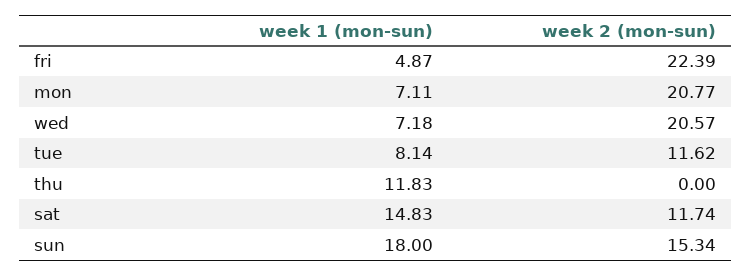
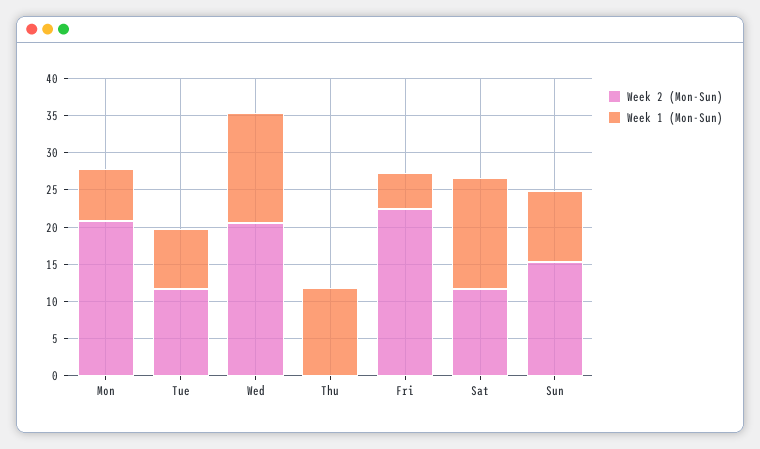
  {
    "week 1 (mon-sun)": {
      "fri": 4.87,
      "mon": 7.11,
-     "wed": 7.18,
+     "wed": 15,
      "tue": 8.14,
      "thu": 11.83,
      "sat": 14.83,
-     "sun": 18
+     "sun": 10
    },
    "week 2 (mon-sun)": {
      "fri": 22.39,
      "mon": 20.77,
      "wed": 20.57,
      "tue": 11.62,
      "thu": 0,
      "sat": 11.74,
      "sun": 15.34
    }
  }

